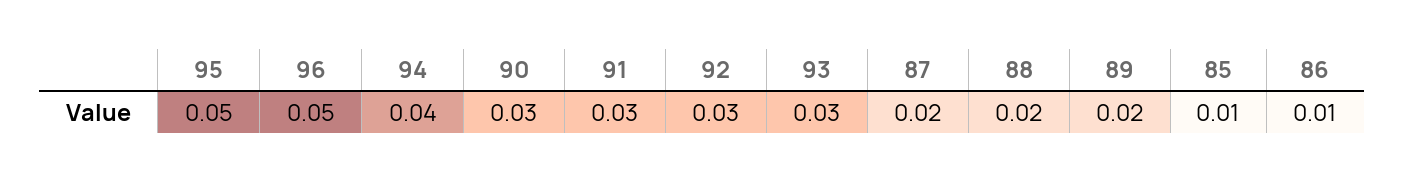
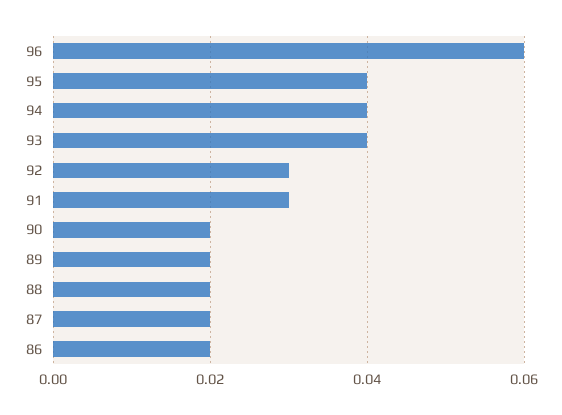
  {
-   "95": 0.05,
+   "95": 0.04,
-   "96": 0.05,
+   "96": 0.06,
    "94": 0.04,
-   "90": 0.03,
+   "90": 0.02,
    "91": 0.03,
    "92": 0.03,
-   "93": 0.03,
+   "93": 0.04,
    "87": 0.02,
    "88": 0.02,
    "89": 0.02,
-   "85": 0.01,
-   "86": 0.01
+   "86": 0.02
  }

